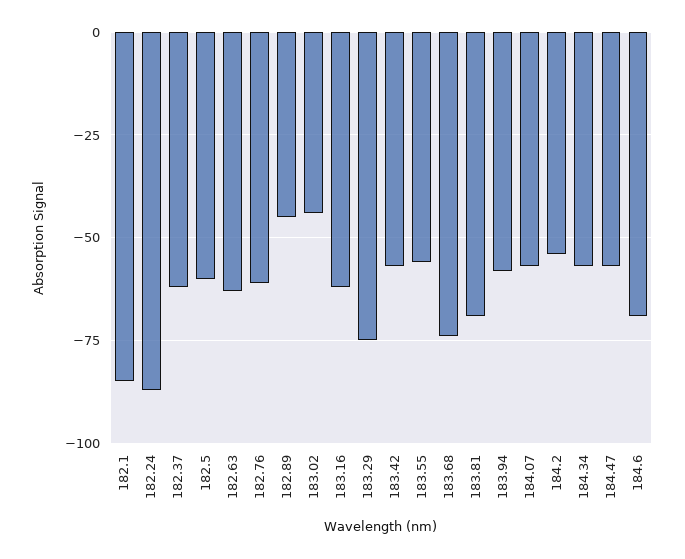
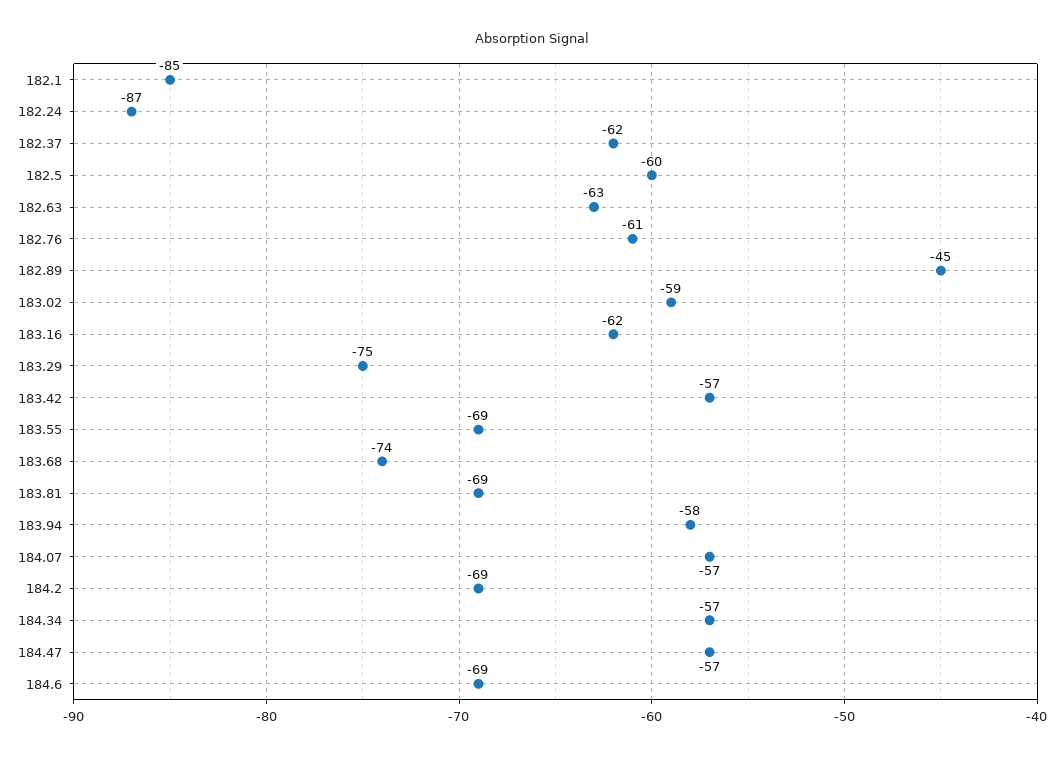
  {
    "182.1": -85,
    "182.24": -87,
    "182.37": -62,
    "182.5": -60,
    "182.63": -63,
    "182.76": -61,
    "182.89": -45,
-   "183.02": -45,
+   "183.02": -59,
    "183.16": -62,
    "183.29": -75,
    "183.42": -57,
-   "183.55": -55,
+   "183.55": -69,
    "183.68": -74,
    "183.81": -69,
    "183.94": -58,
    "184.07": -57,
-   "184.2": -55,
+   "184.2": -69,
    "184.34": -57,
    "184.47": -57,
    "184.6": -69
  }

